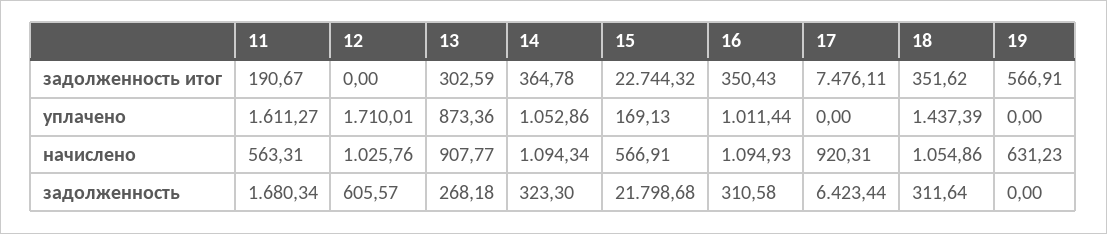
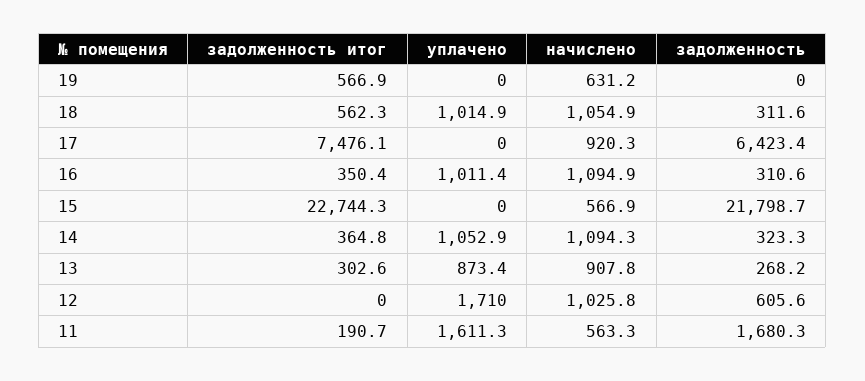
  {
    "11": {
      "задолженность итог": 190.67,
      "уплачено": 1611.27,
      "начислено": 563.31,
      "задолженность": 1680.34
    },
    "12": {
      "задолженность итог": 0,
      "уплачено": 1710.01,
      "начислено": 1025.76,
      "задолженность": 605.57
    },
    "13": {
      "задолженность итог": 302.59,
      "уплачено": 873.36,
      "начислено": 907.77,
      "задолженность": 268.18
    },
    "14": {
      "задолженность итог": 364.78,
      "уплачено": 1052.86,
      "начислено": 1094.34,
      "задолженность": 323.3
    },
    "15": {
      "задолженность итог": 22744.32,
-     "уплачено": 169.13,
+     "уплачено": 0,
      "начислено": 566.91,
      "задолженность": 21798.68
    },
    "16": {
      "задолженность итог": 350.43,
      "уплачено": 1011.44,
      "начислено": 1094.93,
      "задолженность": 310.58
    },
    "17": {
      "задолженность итог": 7476.11,
      "уплачено": 0,
      "начислено": 920.31,
      "задолженность": 6423.44
    },
    "18": {
-     "задолженность итог": 351.62,
+     "задолженность итог": 562.3,
-     "уплачено": 1437.39,
+     "уплачено": 1014.9,
      "начислено": 1054.86,
      "задолженность": 311.64
    },
    "19": {
      "задолженность итог": 566.91,
      "уплачено": 0,
      "начислено": 631.23,
      "задолженность": 0
    }
  }

